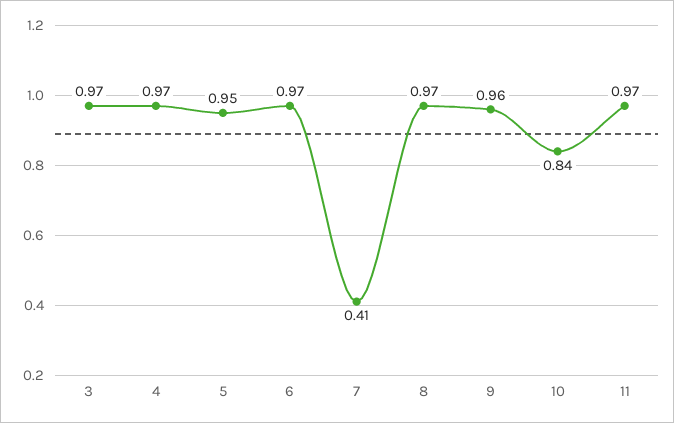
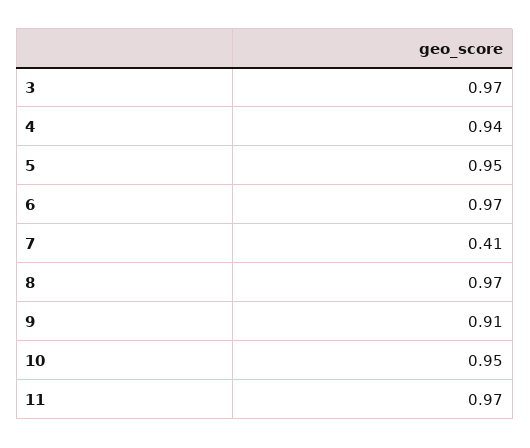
  {
    "3": 0.97,
-   "4": 0.97,
+   "4": 0.94,
    "5": 0.95,
    "6": 0.97,
    "7": 0.41,
    "8": 0.97,
-   "9": 0.96,
+   "9": 0.91,
-   "10": 0.84,
+   "10": 0.95,
    "11": 0.97
  }

